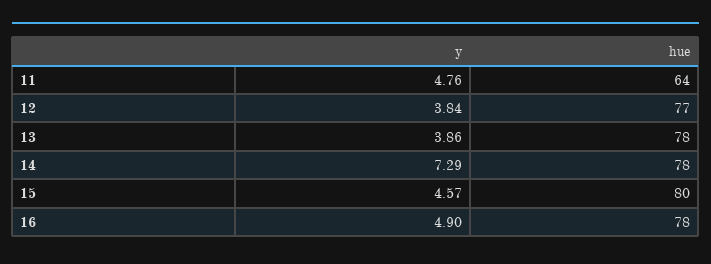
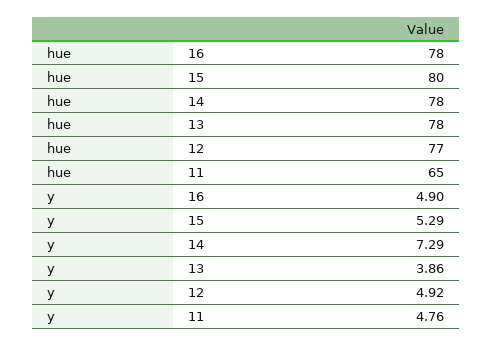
  {
    "y": {
      "11": 4.76,
-     "12": 3.84,
+     "12": 4.92,
      "13": 3.86,
      "14": 7.29,
-     "15": 4.57,
+     "15": 5.29,
      "16": 4.9
    },
    "hue": {
-     "11": 64,
+     "11": 65,
      "12": 77,
      "13": 78,
      "14": 78,
      "15": 80,
      "16": 78
    }
  }

